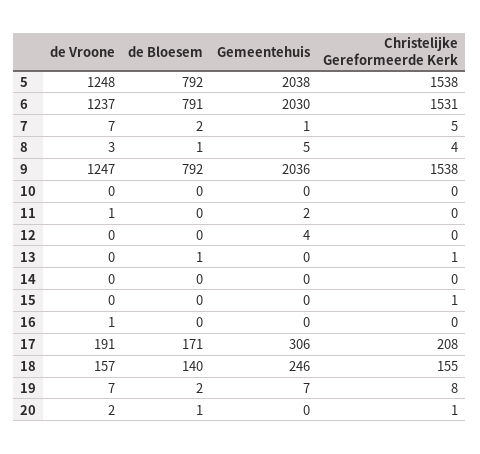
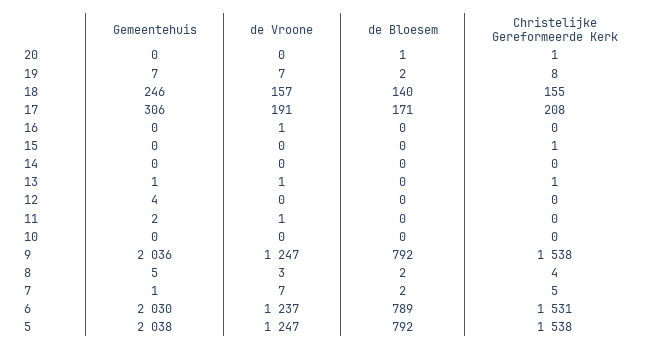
  {
    "de Vroone": {
-     "5": 1248,
+     "5": 1247,
      "6": 1237,
      "7": 7,
      "8": 3,
      "9": 1247,
      "10": 0,
      "11": 1,
      "12": 0,
-     "13": 0,
+     "13": 1,
      "14": 0,
      "15": 0,
      "16": 1,
      "17": 191,
      "18": 157,
      "19": 7,
-     "20": 2
+     "20": 0
    },
    "de Bloesem": {
      "5": 792,
-     "6": 791,
+     "6": 789,
      "7": 2,
-     "8": 1,
+     "8": 2,
      "9": 792,
      "10": 0,
      "11": 0,
      "12": 0,
-     "13": 1,
+     "13": 0,
      "14": 0,
      "15": 0,
      "16": 0,
      "17": 171,
      "18": 140,
      "19": 2,
      "20": 1
    },
    "Gemeentehuis": {
      "5": 2038,
      "6": 2030,
      "7": 1,
      "8": 5,
      "9": 2036,
      "10": 0,
      "11": 2,
      "12": 4,
-     "13": 0,
+     "13": 1,
      "14": 0,
      "15": 0,
      "16": 0,
      "17": 306,
      "18": 246,
      "19": 7,
      "20": 0
    },
    "Christelijke Gereformeerde Kerk": {
      "5": 1538,
      "6": 1531,
      "7": 5,
      "8": 4,
      "9": 1538,
      "10": 0,
      "11": 0,
      "12": 0,
      "13": 1,
      "14": 0,
      "15": 1,
      "16": 0,
      "17": 208,
      "18": 155,
      "19": 8,
      "20": 1
    }
  }

